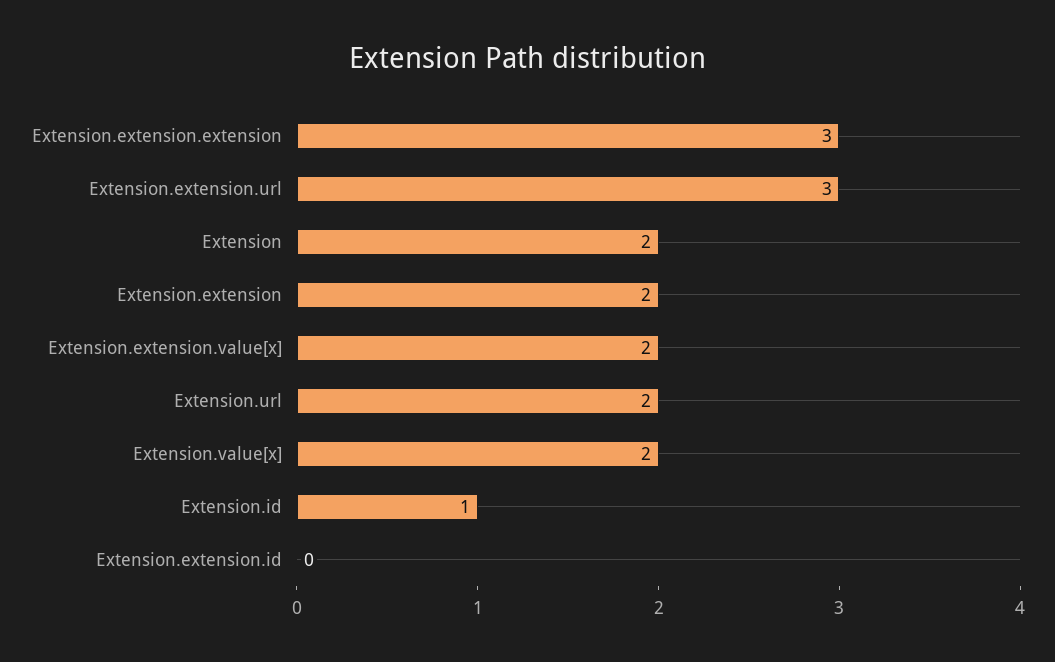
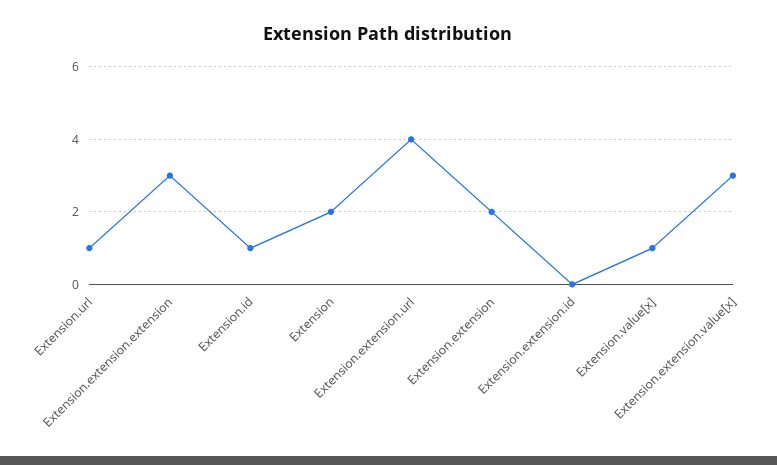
  {
    "Extension.extension.extension": 3,
-   "Extension.extension.url": 3,
+   "Extension.extension.url": 4,
    "Extension": 2,
    "Extension.extension": 2,
-   "Extension.extension.value[x]": 2,
+   "Extension.extension.value[x]": 3,
-   "Extension.url": 2,
+   "Extension.url": 1,
-   "Extension.value[x]": 2,
+   "Extension.value[x]": 1,
    "Extension.id": 1,
    "Extension.extension.id": 0
  }

